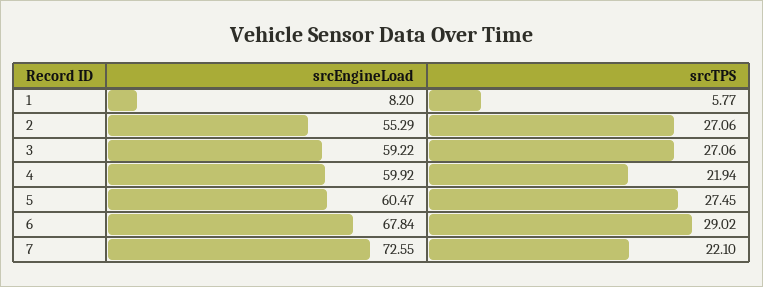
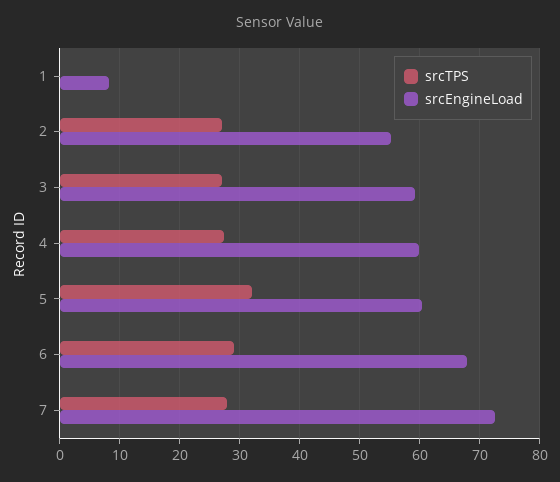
  {
    "srcEngineLoad": {
      "1": 8.2,
      "2": 55.29,
      "3": 59.22,
      "4": 59.92,
      "5": 60.47,
      "6": 67.84,
      "7": 72.55
    },
    "srcTPS": {
-     "1": 5.77,
+     "1": 0,
      "2": 27.06,
      "3": 27.06,
-     "4": 21.94,
+     "4": 28,
-     "5": 27.45,
+     "5": 32,
      "6": 29.02,
-     "7": 22.1
+     "7": 28
    }
  }

